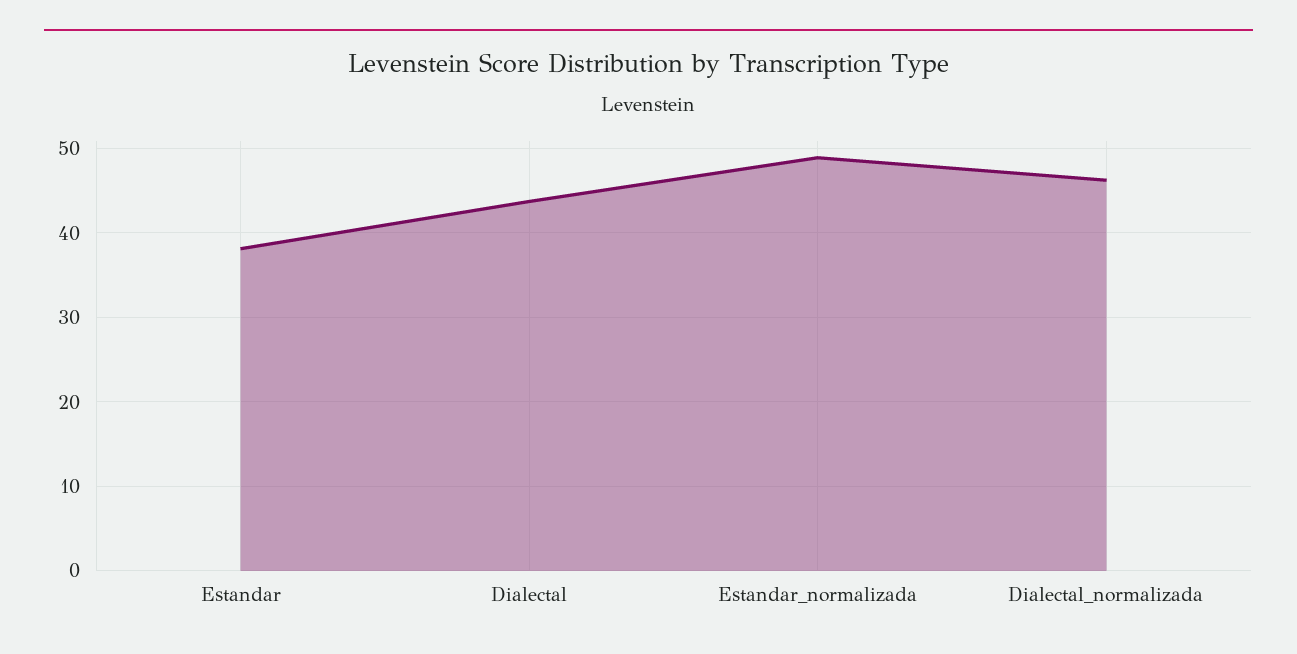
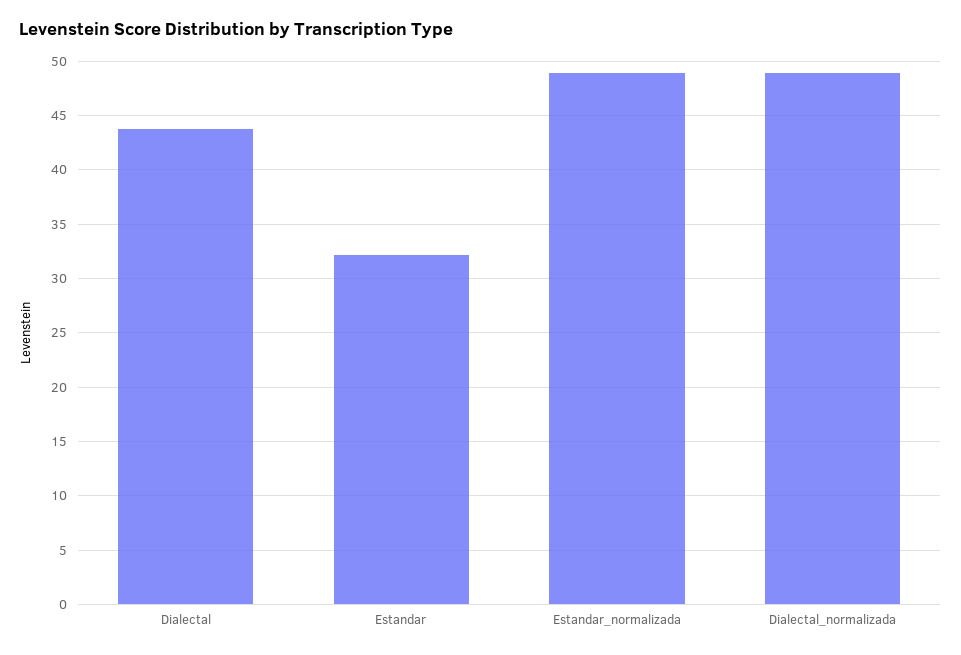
  {
-   "Estandar": 38,
+   "Estandar": 32,
    "Dialectal": 44,
    "Estandar_normalizada": 49,
-   "Dialectal_normalizada": 46
+   "Dialectal_normalizada": 49
  }

